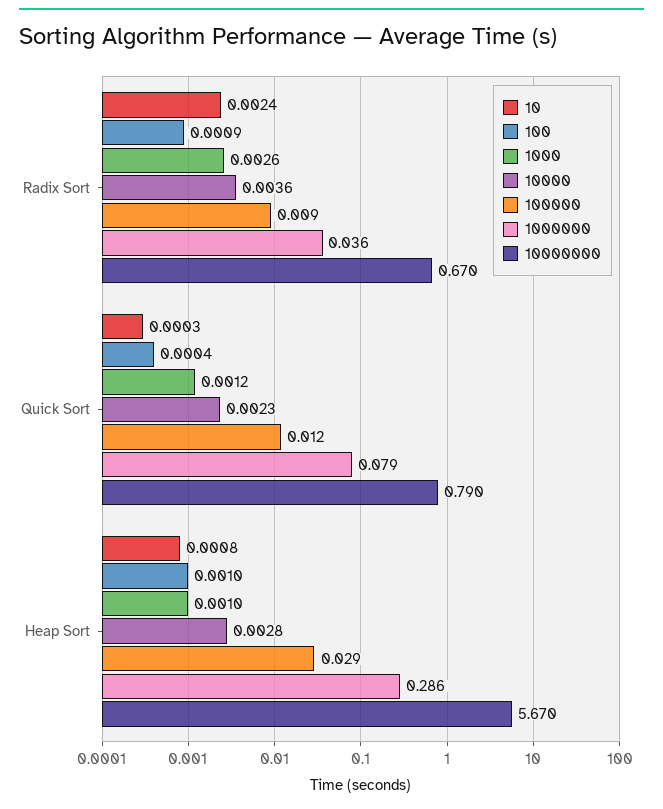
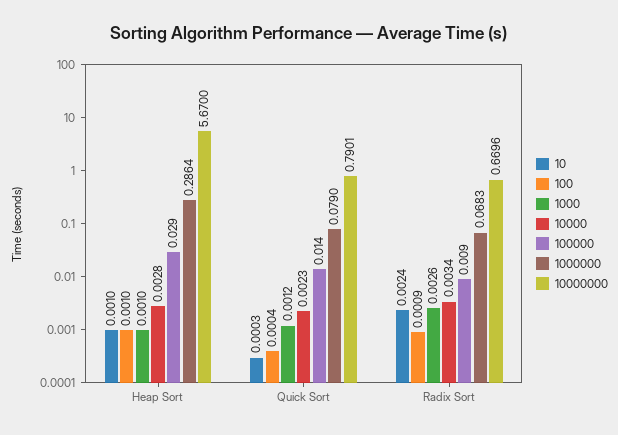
  {
    "10": {
      "Radix Sort": 0.0024,
      "Quick Sort": 0.0003,
-     "Heap Sort": 0.0008
+     "Heap Sort": 0.001
    },
    "100": {
      "Radix Sort": 0.0009,
      "Quick Sort": 0.0004,
      "Heap Sort": 0.001
    },
    "1000": {
      "Radix Sort": 0.0026,
      "Quick Sort": 0.0012,
      "Heap Sort": 0.001
    },
    "10000": {
-     "Radix Sort": 0.0036,
+     "Radix Sort": 0.0034,
      "Quick Sort": 0.0023,
      "Heap Sort": 0.0028
    },
    "100000": {
      "Radix Sort": 0.009,
-     "Quick Sort": 0.012,
+     "Quick Sort": 0.014,
      "Heap Sort": 0.029
    },
    "1000000": {
-     "Radix Sort": 0.036,
+     "Radix Sort": 0.0683,
      "Quick Sort": 0.079,
      "Heap Sort": 0.2864
    },
    "10000000": {
      "Radix Sort": 0.6696,
      "Quick Sort": 0.7901,
      "Heap Sort": 5.67
    }
  }

